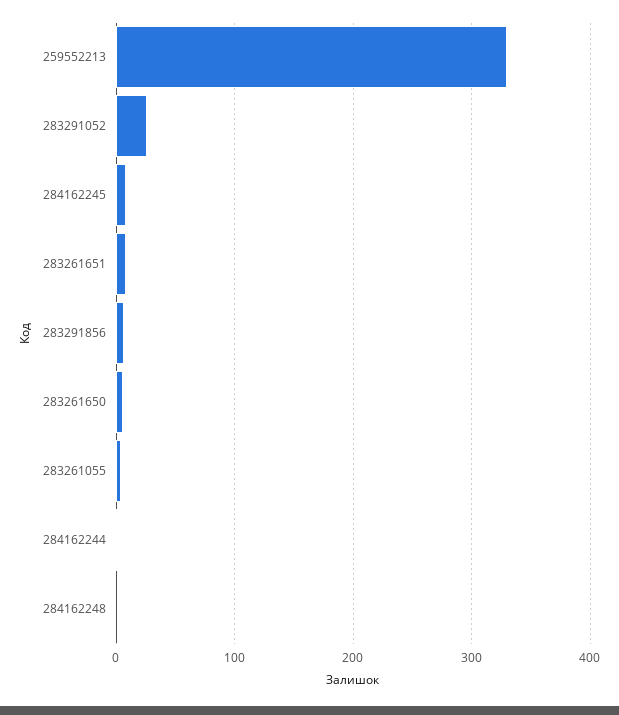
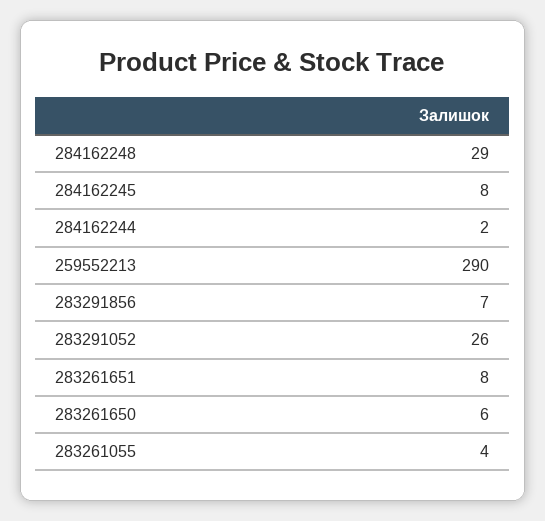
  {
-   "259552213": 330,
+   "259552213": 290,
    "283291052": 26,
    "284162245": 8,
    "283261651": 8,
    "283291856": 7,
    "283261650": 6,
    "283261055": 4,
    "284162244": 2,
-   "284162248": 0
+   "284162248": 29
  }

